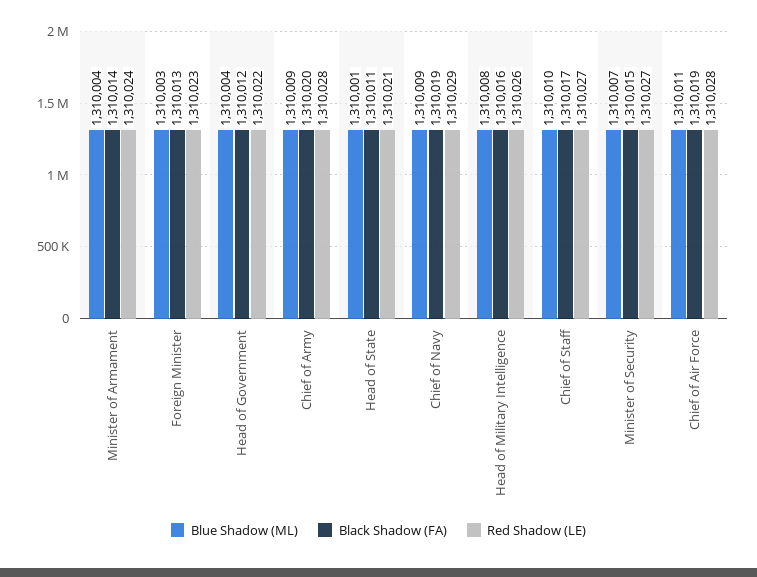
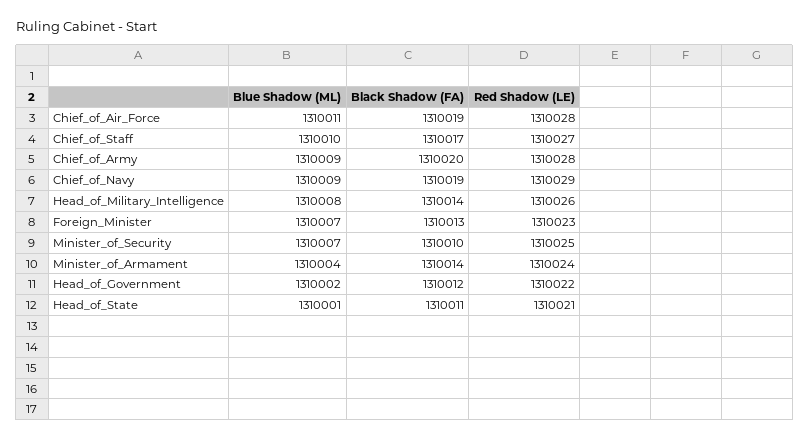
  {
    "Blue Shadow (ML)": {
      "Minister of Armament": 1310004,
-     "Foreign Minister": 1310003,
+     "Foreign Minister": 1310007,
-     "Head of Government": 1310004,
+     "Head of Government": 1310002,
      "Chief of Army": 1310009,
      "Head of State": 1310001,
      "Chief of Navy": 1310009,
      "Head of Military Intelligence": 1310008,
      "Chief of Staff": 1310010,
      "Minister of Security": 1310007,
      "Chief of Air Force": 1310011
    },
    "Black Shadow (FA)": {
      "Minister of Armament": 1310014,
      "Foreign Minister": 1310013,
      "Head of Government": 1310012,
      "Chief of Army": 1310020,
      "Head of State": 1310011,
      "Chief of Navy": 1310019,
-     "Head of Military Intelligence": 1310016,
+     "Head of Military Intelligence": 1310014,
      "Chief of Staff": 1310017,
-     "Minister of Security": 1310015,
+     "Minister of Security": 1310010,
      "Chief of Air Force": 1310019
    },
    "Red Shadow (LE)": {
      "Minister of Armament": 1310024,
      "Foreign Minister": 1310023,
      "Head of Government": 1310022,
      "Chief of Army": 1310028,
      "Head of State": 1310021,
      "Chief of Navy": 1310029,
      "Head of Military Intelligence": 1310026,
      "Chief of Staff": 1310027,
-     "Minister of Security": 1310027,
+     "Minister of Security": 1310025,
      "Chief of Air Force": 1310028
    }
  }

